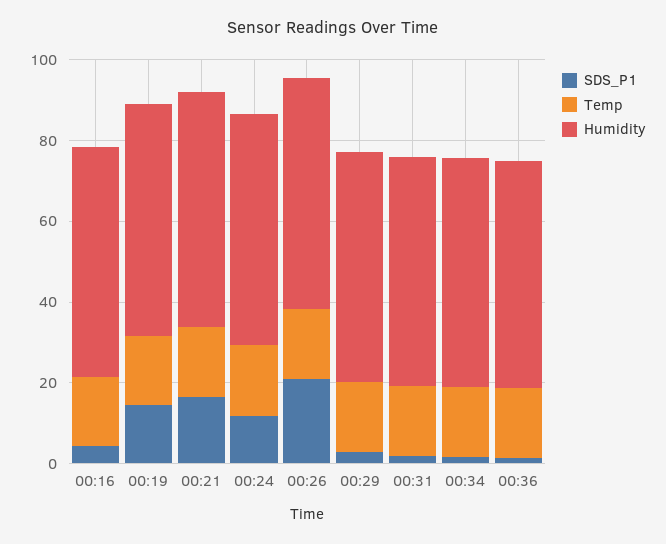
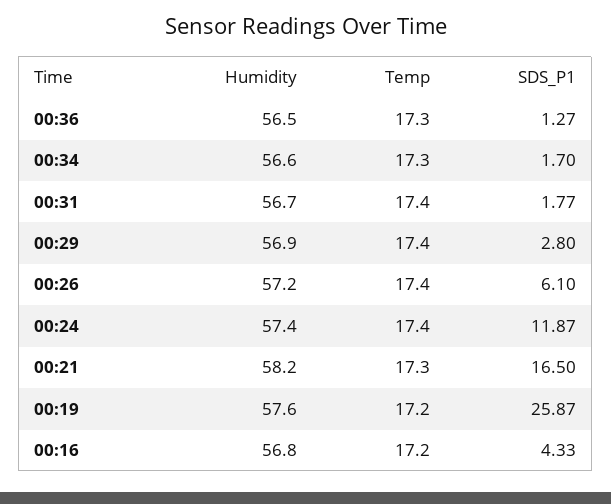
  {
    "SDS_P1": {
      "00:16": 4.33,
-     "00:19": 15,
+     "00:19": 25.87,
      "00:21": 16.5,
      "00:24": 11.87,
-     "00:26": 20,
+     "00:26": 6.1,
      "00:29": 2.8,
      "00:31": 1.77,
      "00:34": 1.7,
      "00:36": 1.27
    },
    "Temp": {
      "00:16": 17.2,
      "00:19": 17.2,
      "00:21": 17.3,
      "00:24": 17.4,
      "00:26": 17.4,
      "00:29": 17.4,
      "00:31": 17.4,
      "00:34": 17.3,
      "00:36": 17.3
    },
    "Humidity": {
      "00:16": 56.8,
      "00:19": 57.6,
      "00:21": 58.2,
      "00:24": 57.4,
      "00:26": 57.2,
      "00:29": 56.9,
      "00:31": 56.7,
      "00:34": 56.6,
      "00:36": 56.5
    }
  }

